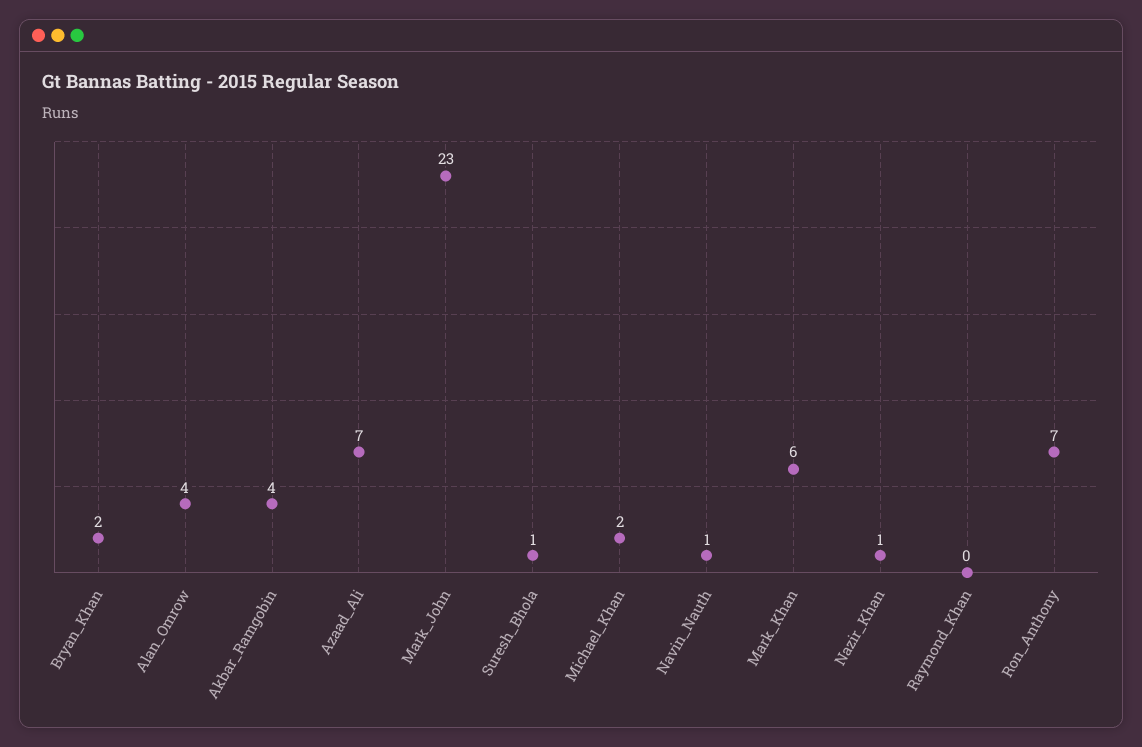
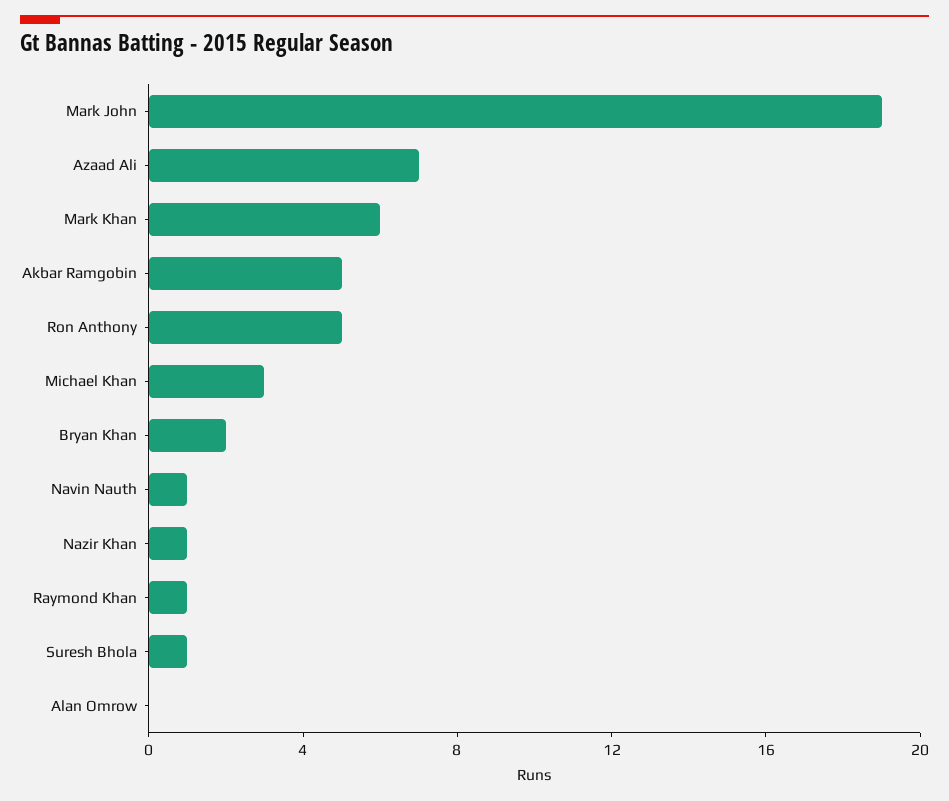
  {
    "Bryan_Khan": 2,
-   "Alan_Omrow": 4,
+   "Alan_Omrow": 0,
-   "Akbar_Ramgobin": 4,
+   "Akbar_Ramgobin": 5,
    "Azaad_Ali": 7,
-   "Mark_John": 23,
+   "Mark_John": 19,
    "Suresh_Bhola": 1,
-   "Michael_Khan": 2,
+   "Michael_Khan": 3,
    "Navin_Nauth": 1,
    "Mark_Khan": 6,
    "Nazir_Khan": 1,
-   "Raymond_Khan": 0,
+   "Raymond_Khan": 1,
-   "Ron_Anthony": 7
+   "Ron_Anthony": 5
  }

